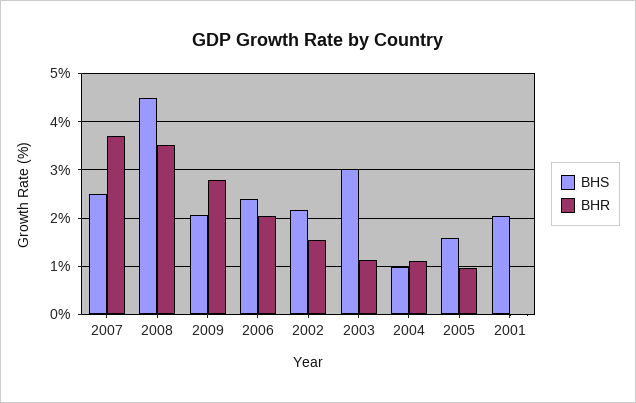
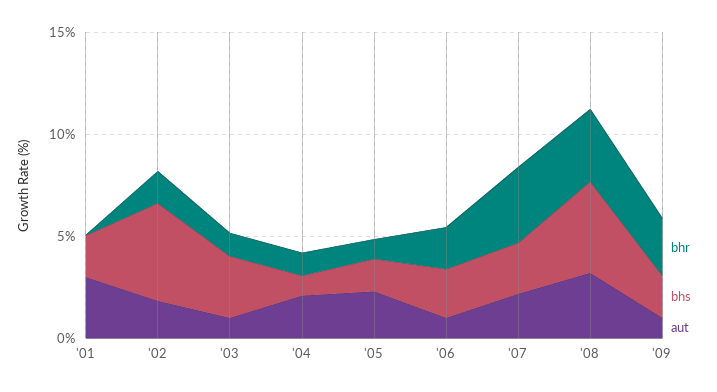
  {
    "BHS": {
      "2007": 2.4,
      "2008": 4.4,
      "2009": 2,
      "2006": 2.4,
-     "2002": 2.2,
+     "2002": 5,
      "2003": 3,
      "2004": 1,
      "2005": 1.6,
      "2001": 2
    },
    "BHR": {
      "2007": 3.8,
      "2008": 3.6,
      "2009": 2.8,
      "2006": 2,
      "2002": 1.6,
      "2003": 1.2,
      "2004": 1.2,
      "2005": 1,
      "2001": 0
-   }
+   },
+   "aut": {
+     "2001": 3,
+     "2002": 2,
+     "2003": 1,
+     "2004": 2,
+     "2005": 2,
+     "2006": 1,
+     "2007": 2,
+     "2008": 3,
+     "2009": 1
+   }
  }

